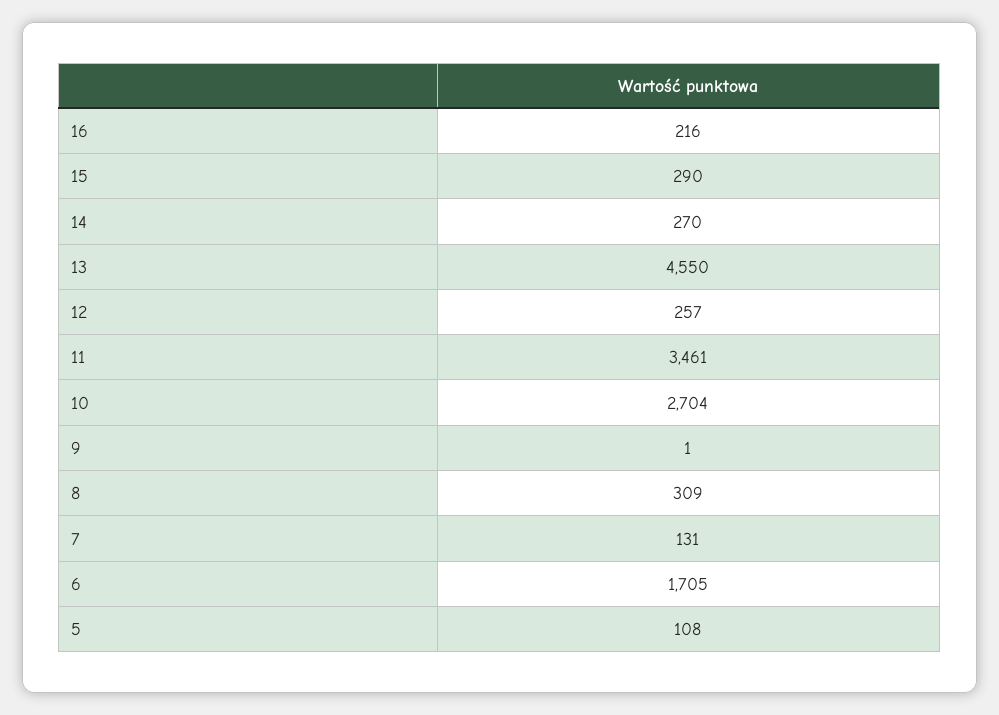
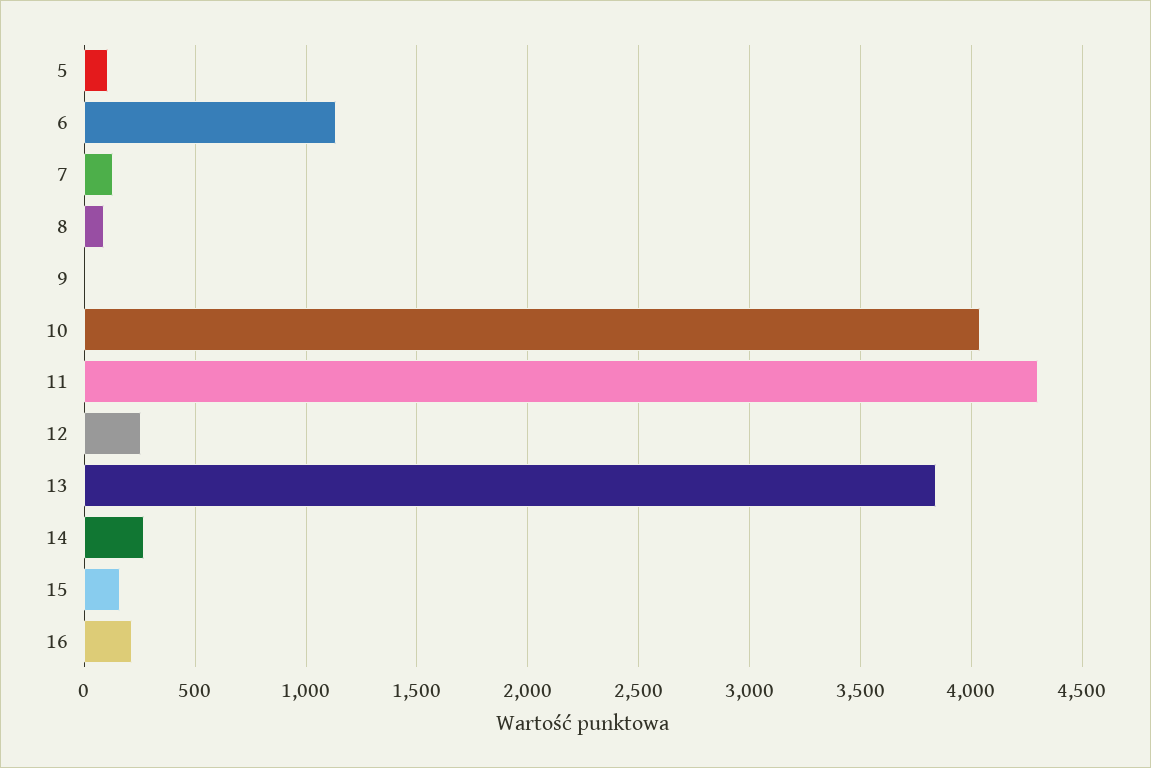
  {
    "16": 216,
-   "15": 290,
+   "15": 150,
    "14": 270,
-   "13": 4550,
+   "13": 3850,
    "12": 257,
-   "11": 3461,
+   "11": 4300,
-   "10": 2704,
+   "10": 4050,
    "9": 1,
-   "8": 309,
+   "8": 100,
    "7": 131,
-   "6": 1705,
+   "6": 1150,
    "5": 108
  }

